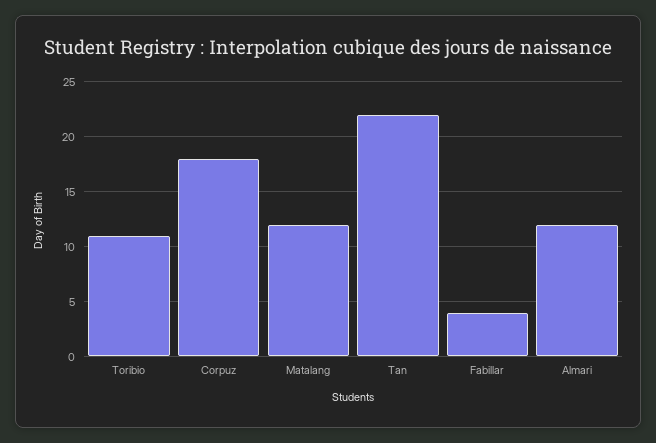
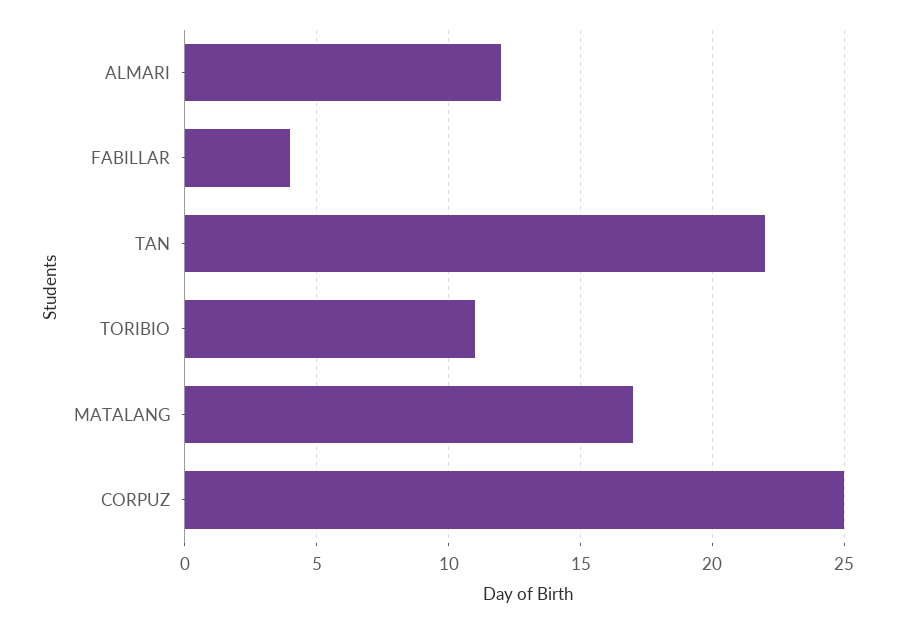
  {
    "Toribio": 11,
-   "Corpuz": 18,
+   "Corpuz": 25,
-   "Matalang": 12,
+   "Matalang": 17,
    "Tan": 22,
    "Fabillar": 4,
    "Almari": 12
  }

